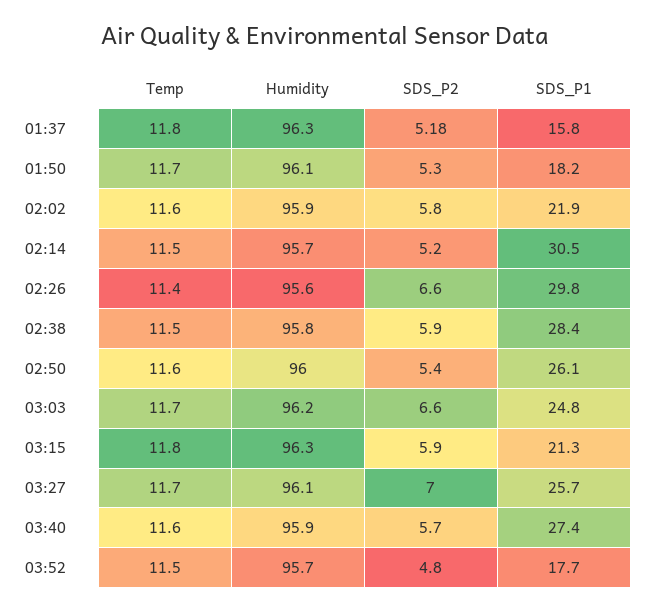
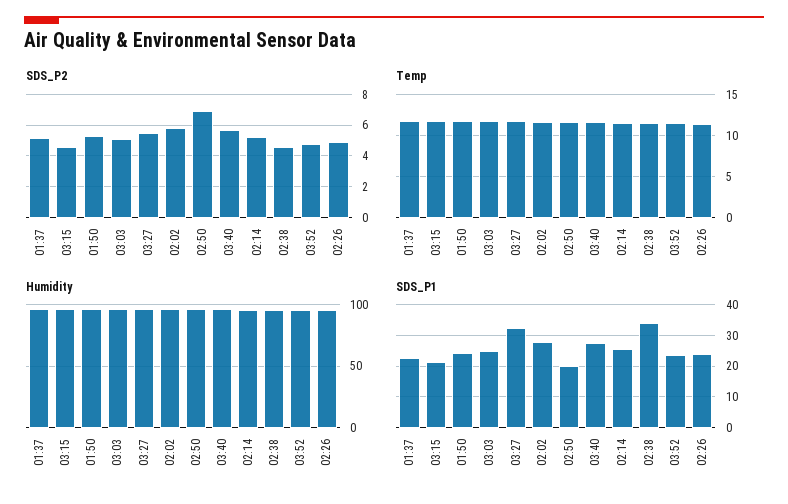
  {
    "Temp": {
      "01:37": 11.8,
      "01:50": 11.7,
      "02:02": 11.6,
      "02:14": 11.5,
      "02:26": 11.4,
      "02:38": 11.5,
      "02:50": 11.6,
      "03:03": 11.7,
      "03:15": 11.8,
      "03:27": 11.7,
      "03:40": 11.6,
      "03:52": 11.5
    },
    "Humidity": {
      "01:37": 96.3,
      "01:50": 96.1,
      "02:02": 95.9,
      "02:14": 95.7,
      "02:26": 95.6,
      "02:38": 95.8,
      "02:50": 96,
      "03:03": 96.2,
      "03:15": 96.3,
      "03:27": 96.1,
      "03:40": 95.9,
      "03:52": 95.7
    },
    "SDS_P2": {
      "01:37": 5.18,
      "01:50": 5.3,
      "02:02": 5.8,
      "02:14": 5.2,
-     "02:26": 6.6,
+     "02:26": 5,
-     "02:38": 5.9,
+     "02:38": 4.5,
-     "02:50": 5.4,
+     "02:50": 7,
-     "03:03": 6.6,
+     "03:03": 5,
-     "03:15": 5.9,
+     "03:15": 4.5,
-     "03:27": 7,
+     "03:27": 5.5,
      "03:40": 5.7,
      "03:52": 4.8
    },
    "SDS_P1": {
-     "01:37": 15.8,
+     "01:37": 22,
-     "01:50": 18.2,
+     "01:50": 24,
-     "02:02": 21.9,
+     "02:02": 28,
-     "02:14": 30.5,
+     "02:14": 26,
-     "02:26": 29.8,
+     "02:26": 24,
-     "02:38": 28.4,
+     "02:38": 34,
-     "02:50": 26.1,
+     "02:50": 20,
      "03:03": 24.8,
      "03:15": 21.3,
-     "03:27": 25.7,
+     "03:27": 32,
      "03:40": 27.4,
-     "03:52": 17.7
+     "03:52": 24
    }
  }

